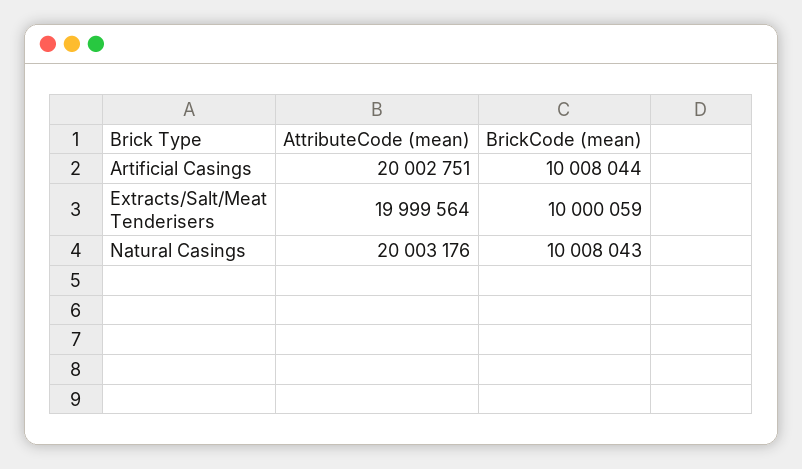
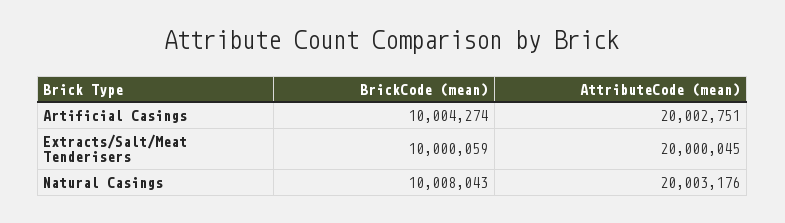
  {
    "AttributeCode (mean)": {
      "Artificial Casings": 20002751,
-     "Extracts/Salt/Meat Tenderisers": 19999564,
+     "Extracts/Salt/Meat Tenderisers": 20000045,
      "Natural Casings": 20003176
    },
    "BrickCode (mean)": {
-     "Artificial Casings": 10008044,
+     "Artificial Casings": 10004274,
      "Extracts/Salt/Meat Tenderisers": 10000059,
      "Natural Casings": 10008043
    }
  }

